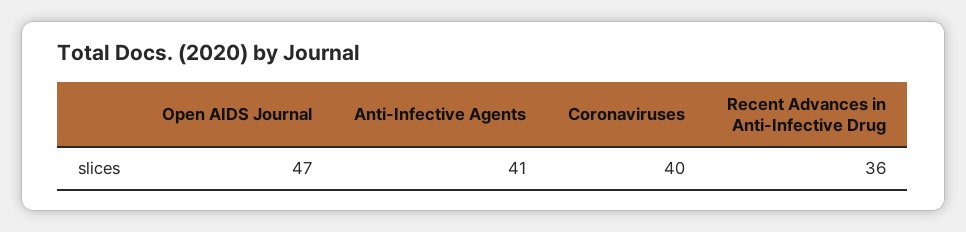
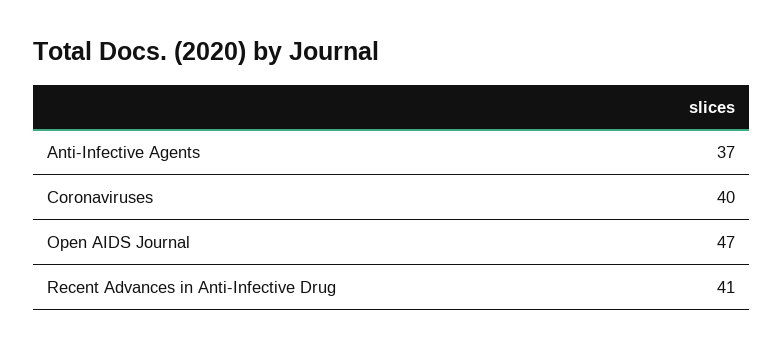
  {
    "Open AIDS Journal": 47,
-   "Anti-Infective Agents": 41,
+   "Anti-Infective Agents": 37,
    "Coronaviruses": 40,
-   "Recent Advances in Anti-Infective Drug": 36
+   "Recent Advances in Anti-Infective Drug": 41
  }

